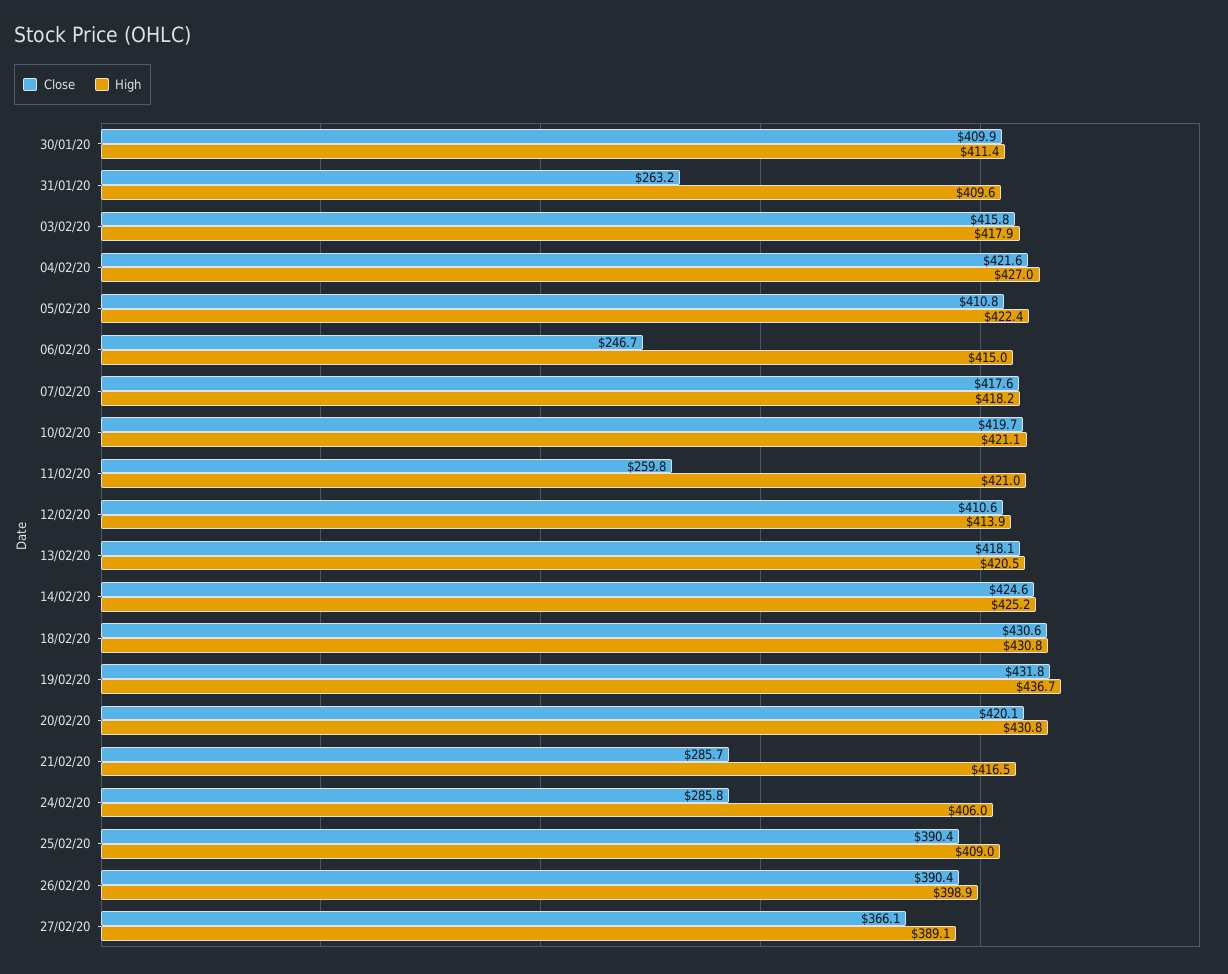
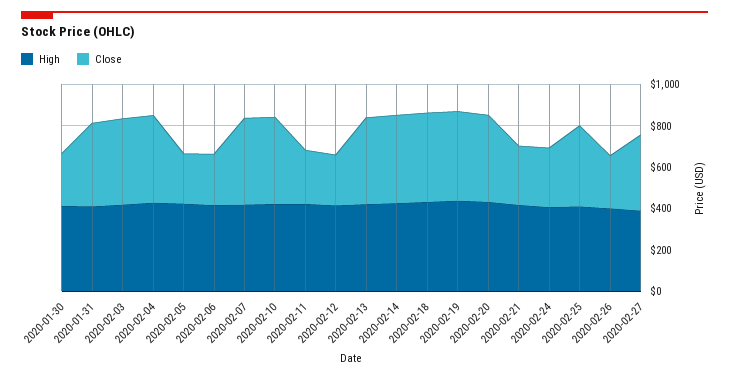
  {
    "Close": {
-     "30/01/20": 409.9,
+     "30/01/20": 250,
-     "31/01/20": 263.2,
+     "31/01/20": 400,
      "03/02/20": 415.8,
      "04/02/20": 421.6,
-     "05/02/20": 410.8,
+     "05/02/20": 250,
      "06/02/20": 246.7,
      "07/02/20": 417.6,
      "10/02/20": 419.7,
      "11/02/20": 259.8,
-     "12/02/20": 410.6,
+     "12/02/20": 250,
      "13/02/20": 418.1,
      "14/02/20": 424.6,
      "18/02/20": 430.6,
      "19/02/20": 431.8,
      "20/02/20": 420.1,
      "21/02/20": 285.7,
      "24/02/20": 285.8,
      "25/02/20": 390.4,
-     "26/02/20": 390.4,
+     "26/02/20": 250,
      "27/02/20": 366.1
    },
    "High": {
      "30/01/20": 411.4,
      "31/01/20": 409.6,
      "03/02/20": 417.9,
      "04/02/20": 427,
      "05/02/20": 422.4,
      "06/02/20": 415,
      "07/02/20": 418.2,
      "10/02/20": 421.1,
      "11/02/20": 421,
      "12/02/20": 413.9,
      "13/02/20": 420.5,
      "14/02/20": 425.2,
      "18/02/20": 430.8,
      "19/02/20": 436.7,
      "20/02/20": 430.8,
      "21/02/20": 416.5,
      "24/02/20": 406,
      "25/02/20": 409,
      "26/02/20": 398.9,
      "27/02/20": 389.1
    }
  }

